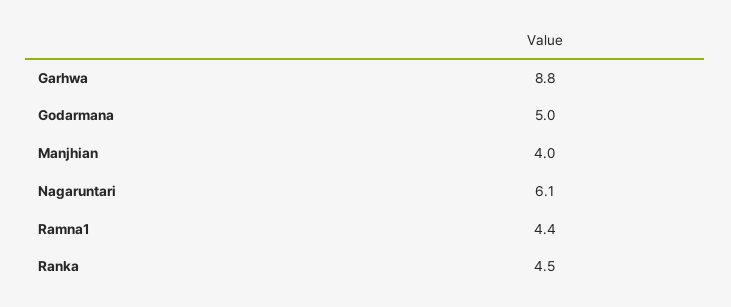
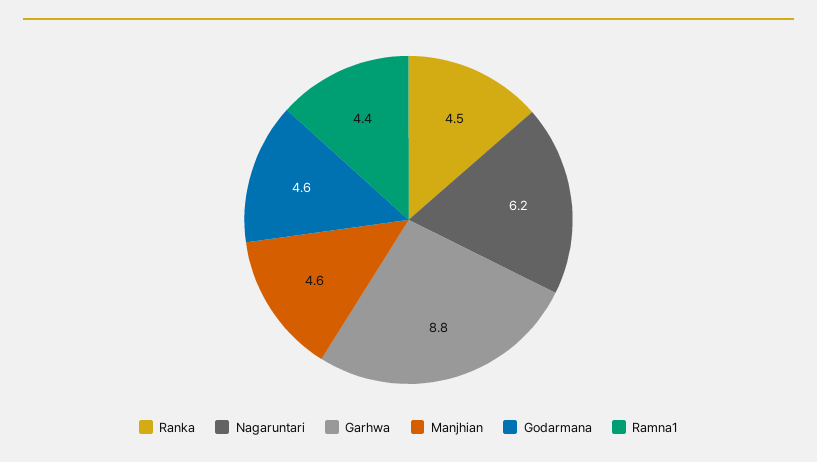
  {
    "Garhwa": 8.8,
-   "Godarmana": 5,
+   "Godarmana": 4.6,
-   "Manjhian": 4,
+   "Manjhian": 4.6,
-   "Nagaruntari": 6.1,
+   "Nagaruntari": 6.2,
    "Ramna1": 4.4,
    "Ranka": 4.5
  }

